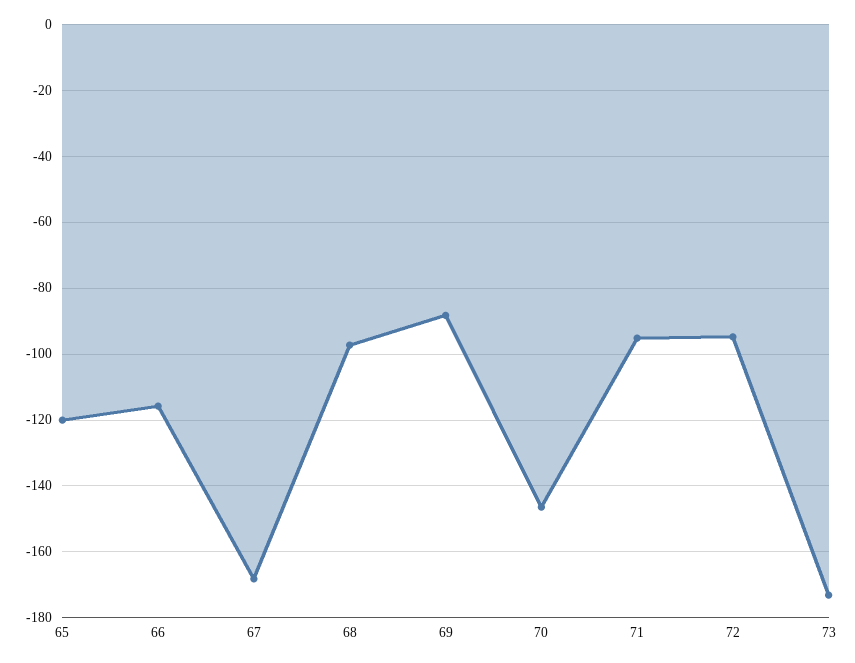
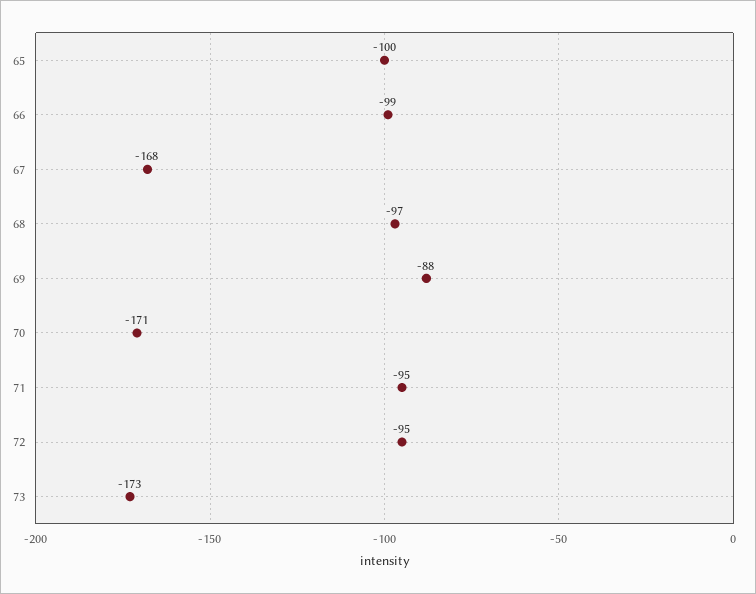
  {
-   "65": -120,
+   "65": -100,
-   "66": -116,
+   "66": -99,
    "67": -168,
    "68": -97,
    "69": -88,
-   "70": -146,
+   "70": -171,
    "71": -95,
    "72": -95,
    "73": -173
  }

